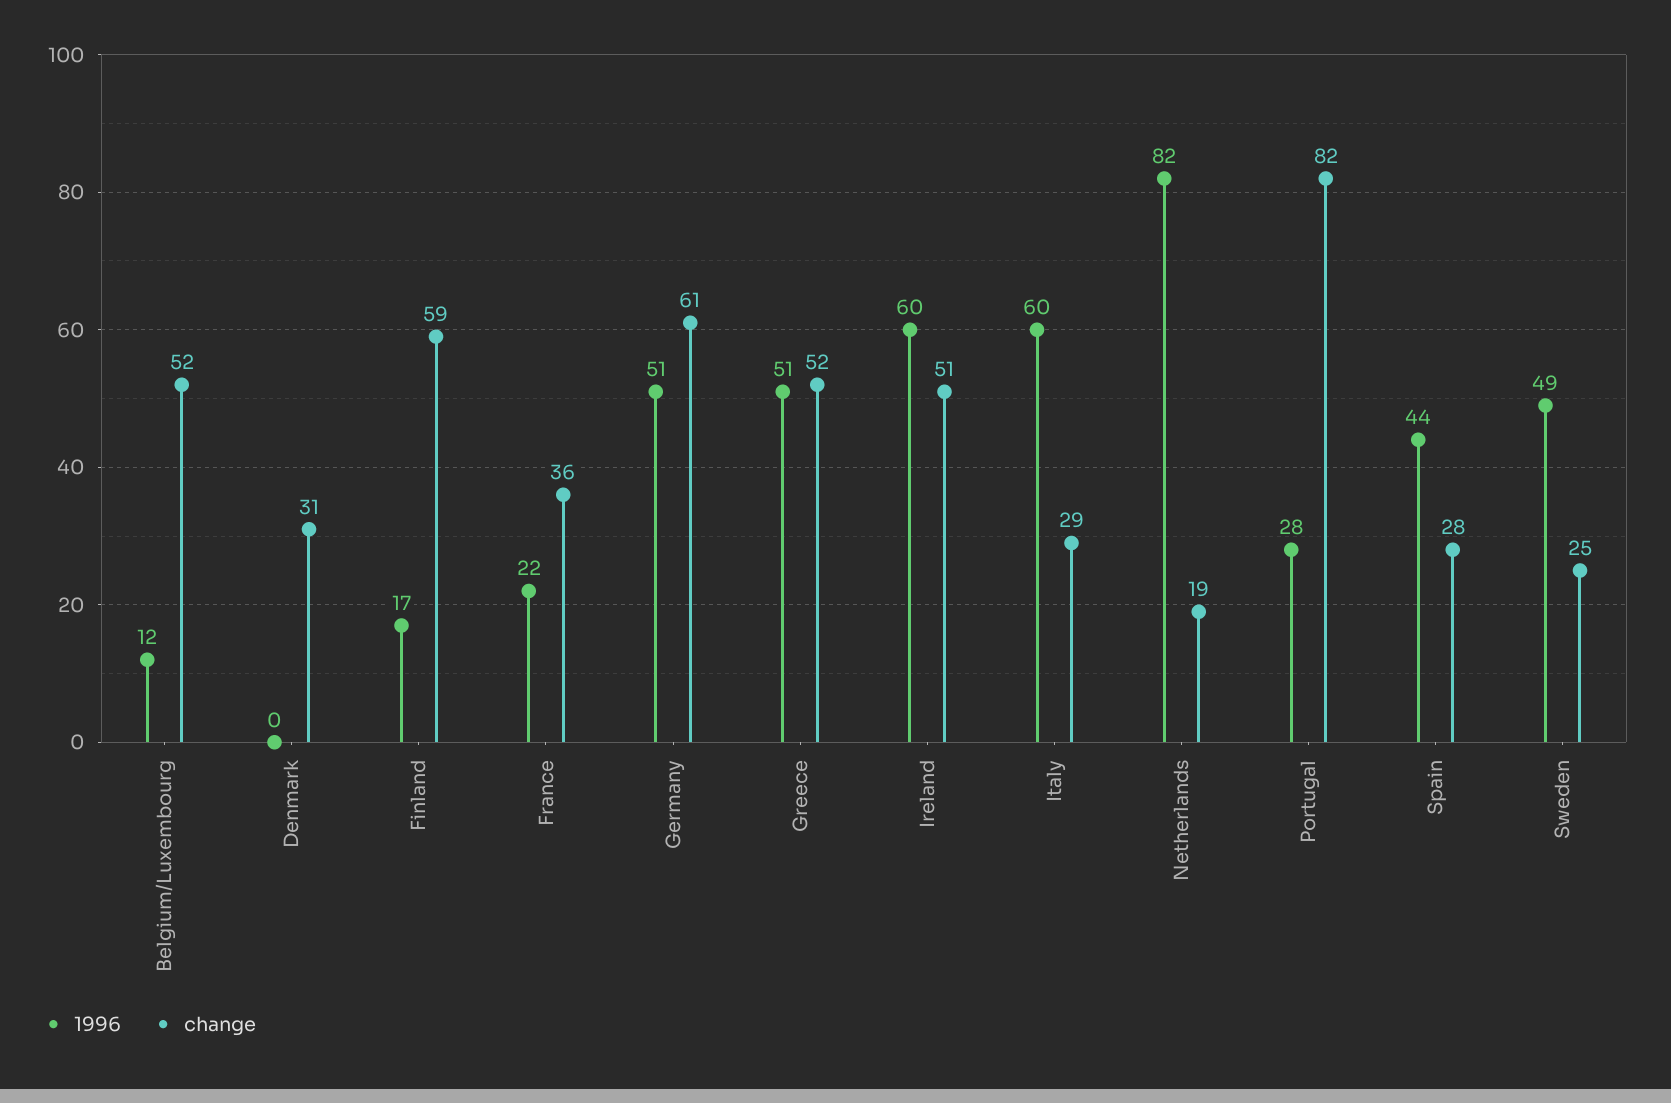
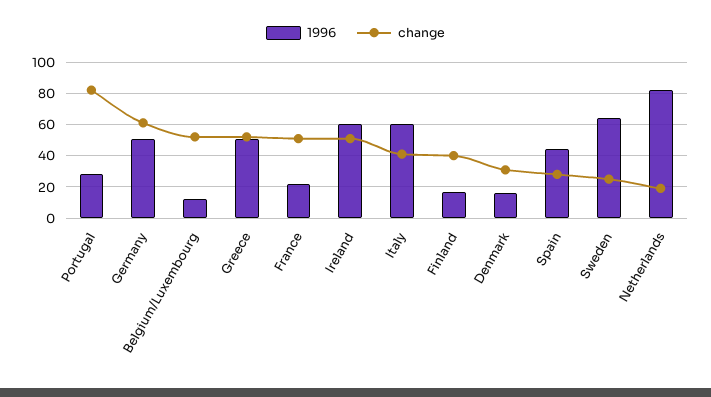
  {
    "1996": {
      "Belgium/Luxembourg": 12,
-     "Denmark": 0,
+     "Denmark": 15,
      "Finland": 17,
      "France": 22,
      "Germany": 51,
      "Greece": 51,
      "Ireland": 60,
      "Italy": 60,
      "Netherlands": 82,
      "Portugal": 28,
      "Spain": 44,
-     "Sweden": 49
+     "Sweden": 65
    },
    "change": {
      "Belgium/Luxembourg": 52,
      "Denmark": 31,
-     "Finland": 59,
+     "Finland": 40,
-     "France": 36,
+     "France": 50,
      "Germany": 61,
      "Greece": 52,
      "Ireland": 51,
-     "Italy": 29,
+     "Italy": 40,
      "Netherlands": 19,
      "Portugal": 82,
      "Spain": 28,
      "Sweden": 25
    }
  }

